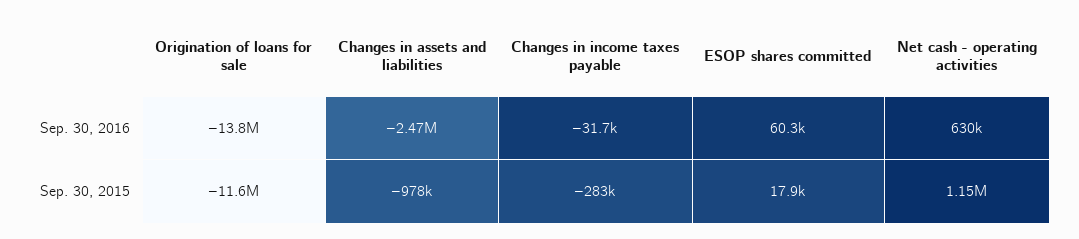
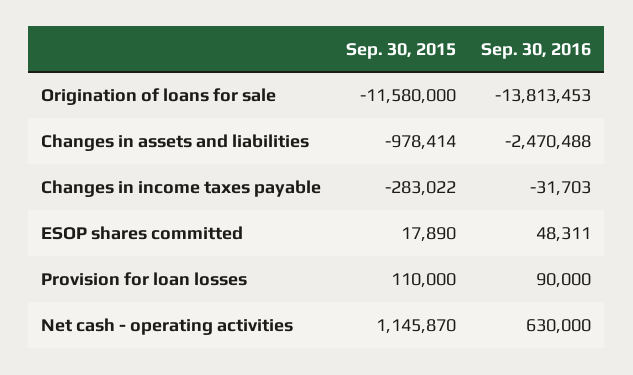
  {
    "Origination of loans for sale": {
      "Sep. 30, 2016": -13813453,
      "Sep. 30, 2015": -11580000
    },
    "Changes in assets and liabilities": {
      "Sep. 30, 2016": -2470488,
      "Sep. 30, 2015": -978414
    },
    "Changes in income taxes payable": {
      "Sep. 30, 2016": -31703,
      "Sep. 30, 2015": -283022
    },
    "ESOP shares committed": {
-     "Sep. 30, 2016": 60300,
+     "Sep. 30, 2016": 48311,
      "Sep. 30, 2015": 17890
    },
    "Net cash - operating activities": {
      "Sep. 30, 2016": 630000,
      "Sep. 30, 2015": 1145870
-   }
+   },
+   "Provision for loan losses": {
+     "Sep. 30, 2015": 110000,
+     "Sep. 30, 2016": 90000
+   }
  }

